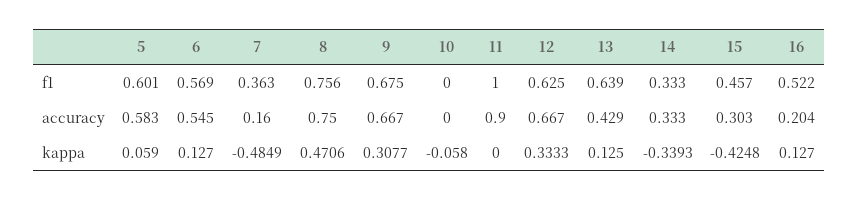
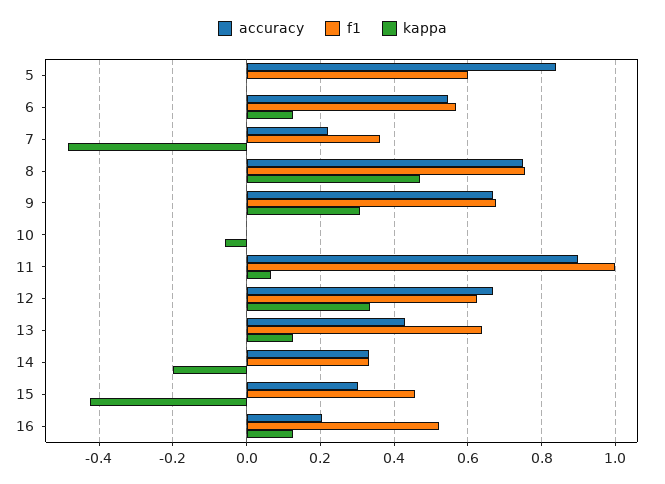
  {
    "f1": {
      "5": 0.601,
      "6": 0.569,
      "7": 0.363,
      "8": 0.756,
      "9": 0.675,
      "10": 0,
      "11": 1,
      "12": 0.625,
      "13": 0.639,
      "14": 0.333,
      "15": 0.457,
      "16": 0.522
    },
    "accuracy": {
-     "5": 0.583,
+     "5": 0.84,
      "6": 0.545,
-     "7": 0.16,
+     "7": 0.22,
      "8": 0.75,
      "9": 0.667,
      "10": 0,
      "11": 0.9,
      "12": 0.667,
      "13": 0.429,
      "14": 0.333,
      "15": 0.303,
      "16": 0.204
    },
    "kappa": {
-     "5": 0.059,
+     "5": 0,
      "6": 0.127,
      "7": -0.4849,
      "8": 0.4706,
      "9": 0.3077,
      "10": -0.058,
-     "11": 0,
+     "11": 0.06,
      "12": 0.3333,
      "13": 0.125,
-     "14": -0.3393,
+     "14": -0.2,
      "15": -0.4248,
      "16": 0.127
    }
  }

